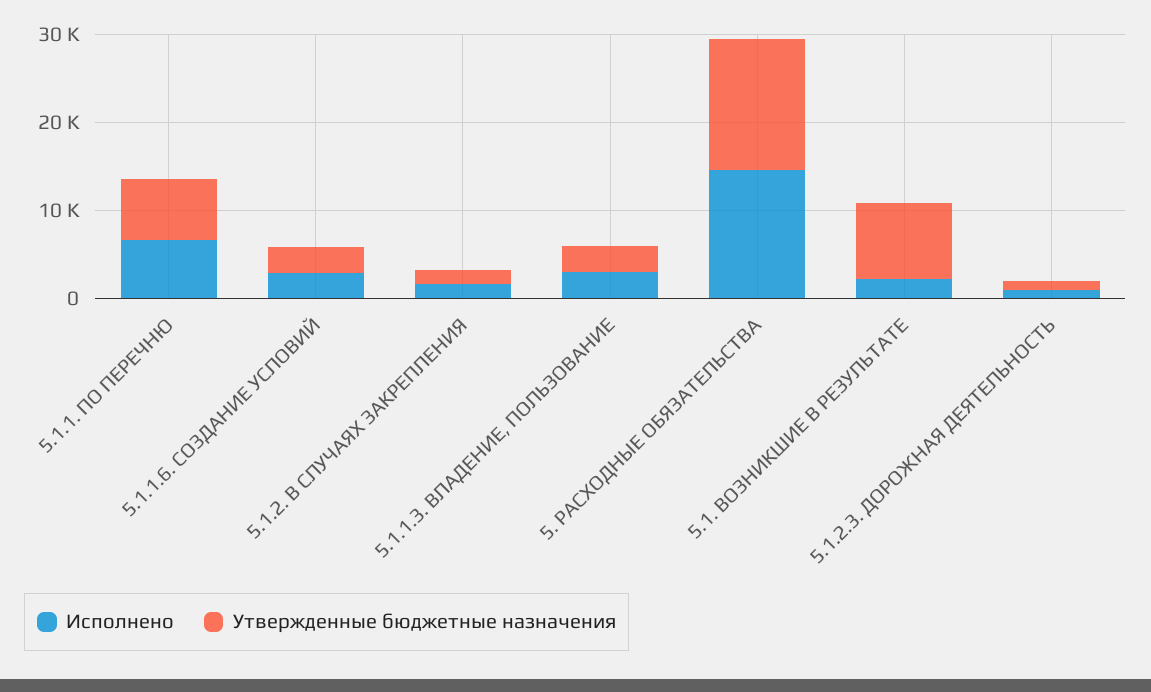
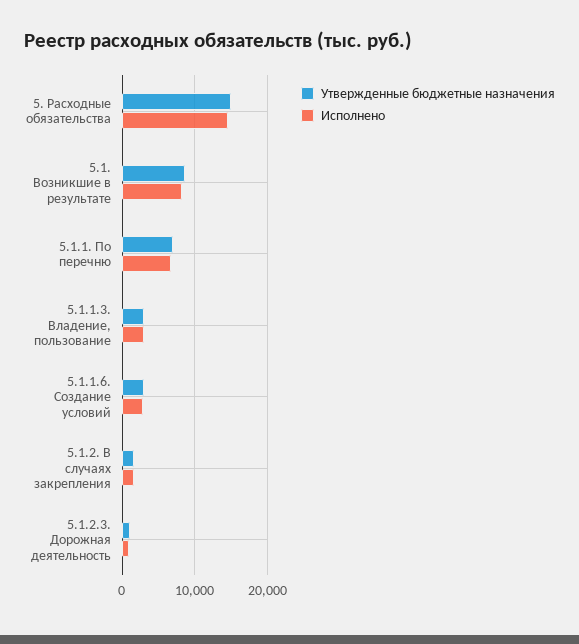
  {
    "Исполнено": {
      "5.1.1. ПО ПЕРЕЧНЮ": 7000,
      "5.1.1.6. СОЗДАНИЕ УСЛОВИЙ": 3000,
      "5.1.2. В СЛУЧАЯХ ЗАКРЕПЛЕНИЯ": 2000,
      "5.1.1.3. ВЛАДЕНИЕ, ПОЛЬЗОВАНИЕ": 3000,
      "5. РАСХОДНЫЕ ОБЯЗАТЕЛЬСТВА": 15000,
-     "5.1. ВОЗНИКШИЕ В РЕЗУЛЬТАТЕ": 2000,
+     "5.1. ВОЗНИКШИЕ В РЕЗУЛЬТАТЕ": 8000,
      "5.1.2.3. ДОРОЖНАЯ ДЕЯТЕЛЬНОСТЬ": 1000
    },
    "Утвержденные бюджетные назначения": {
      "5.1.1. ПО ПЕРЕЧНЮ": 7000,
      "5.1.1.6. СОЗДАНИЕ УСЛОВИЙ": 3000,
      "5.1.2. В СЛУЧАЯХ ЗАКРЕПЛЕНИЯ": 2000,
      "5.1.1.3. ВЛАДЕНИЕ, ПОЛЬЗОВАНИЕ": 3000,
      "5. РАСХОДНЫЕ ОБЯЗАТЕЛЬСТВА": 15000,
      "5.1. ВОЗНИКШИЕ В РЕЗУЛЬТАТЕ": 9000,
      "5.1.2.3. ДОРОЖНАЯ ДЕЯТЕЛЬНОСТЬ": 1000
    }
  }

